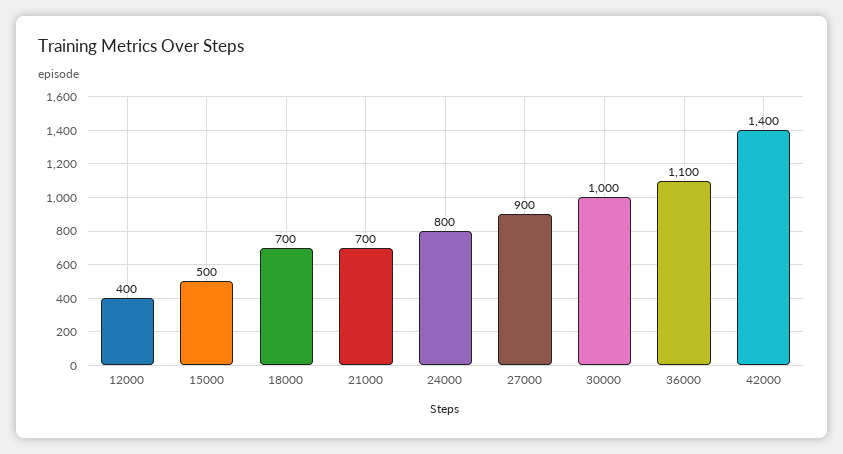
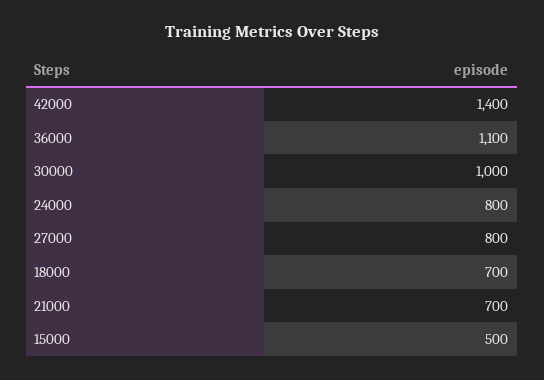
  {
-   "12000": 400,
    "15000": 500,
    "18000": 700,
    "21000": 700,
    "24000": 800,
-   "27000": 900,
+   "27000": 800,
    "30000": 1000,
    "36000": 1100,
    "42000": 1400
  }

